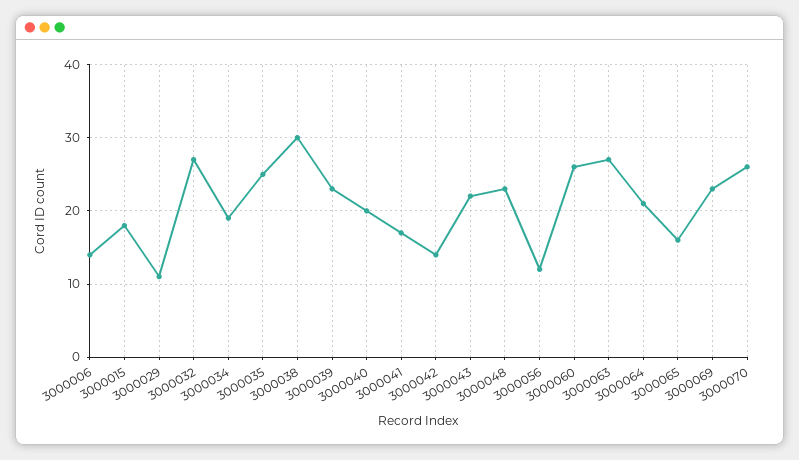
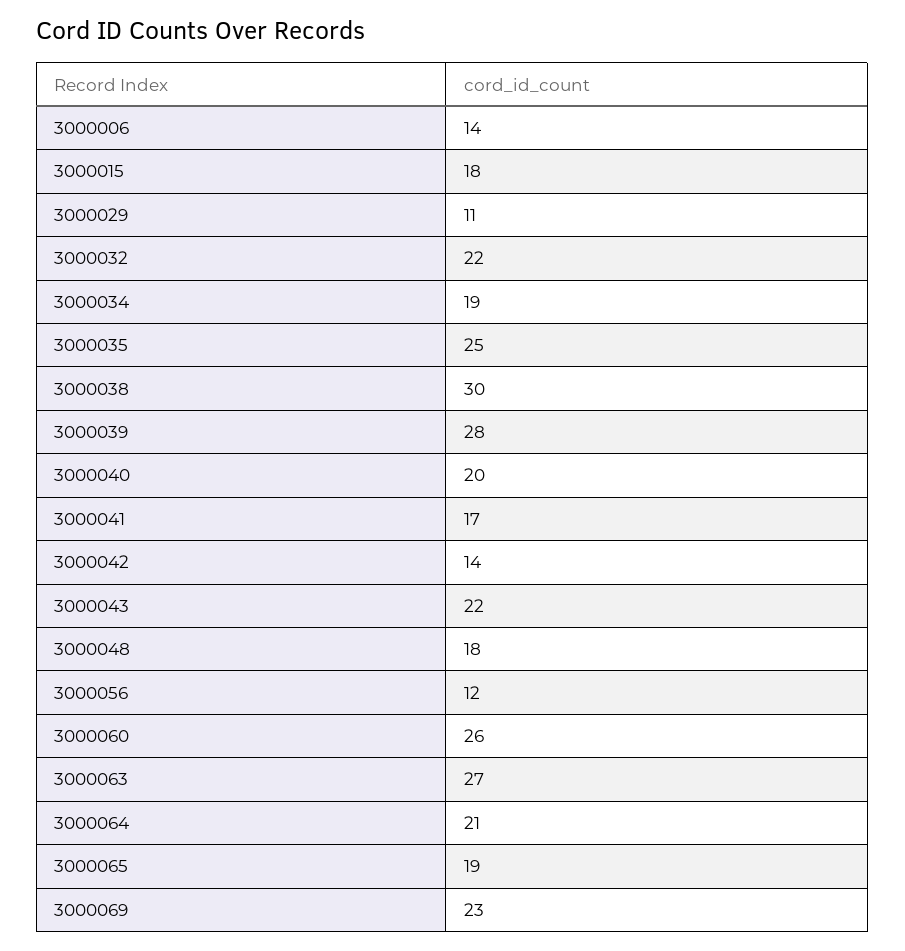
  {
    "3000006": 14,
    "3000015": 18,
    "3000029": 11,
-   "3000032": 27,
+   "3000032": 22,
    "3000034": 19,
    "3000035": 25,
    "3000038": 30,
-   "3000039": 23,
+   "3000039": 28,
    "3000040": 20,
    "3000041": 17,
    "3000042": 14,
    "3000043": 22,
-   "3000048": 23,
+   "3000048": 18,
    "3000056": 12,
    "3000060": 26,
    "3000063": 27,
    "3000064": 21,
-   "3000065": 16,
+   "3000065": 19,
-   "3000069": 23,
+   "3000069": 23
-   "3000070": 26
  }

